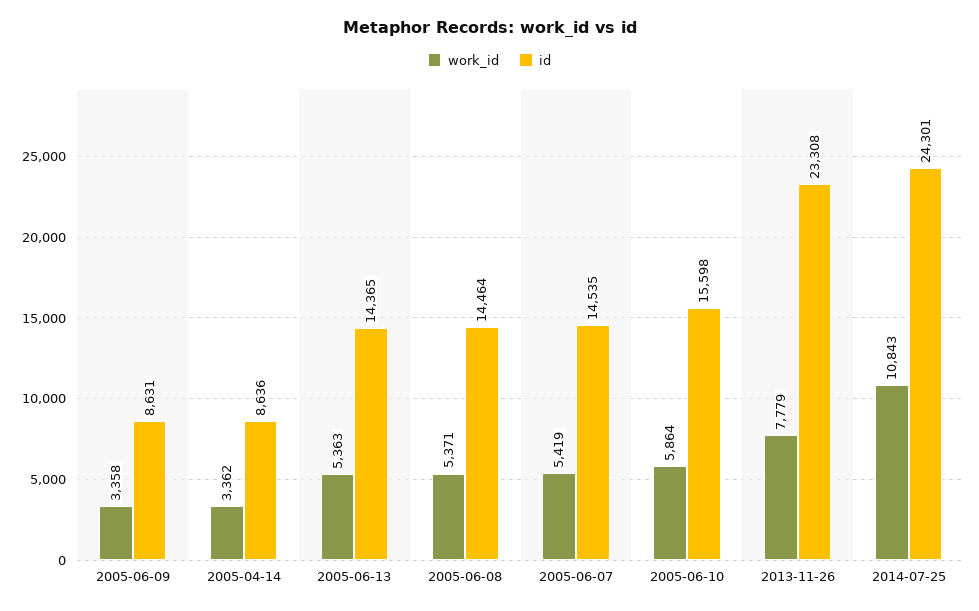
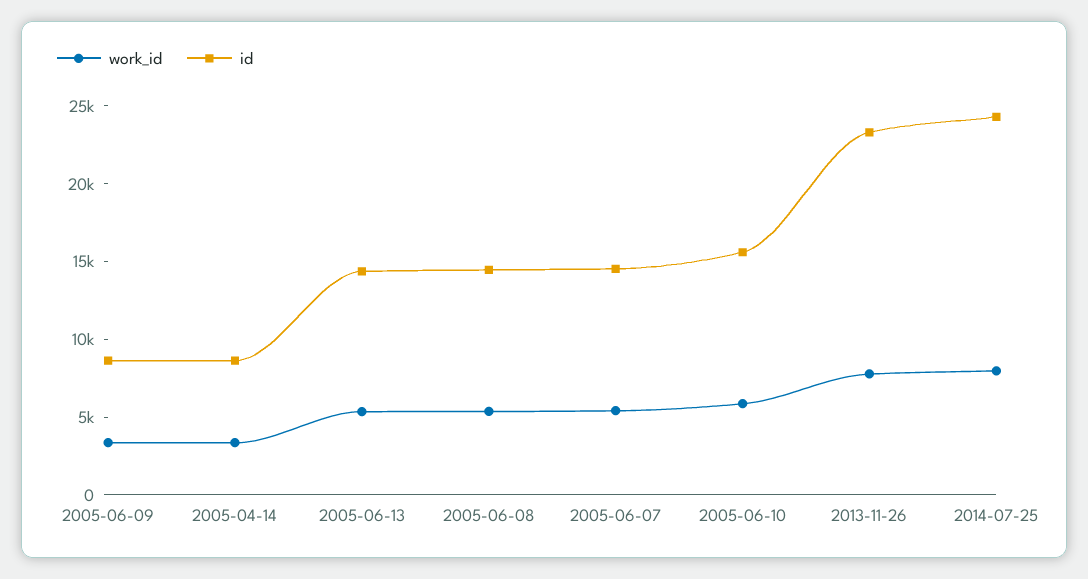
  {
    "work_id": {
      "2005-06-09": 3358,
      "2005-04-14": 3362,
      "2005-06-13": 5363,
      "2005-06-08": 5371,
      "2005-06-07": 5419,
      "2005-06-10": 5864,
      "2013-11-26": 7779,
-     "2014-07-25": 10843
+     "2014-07-25": 8000
    },
    "id": {
      "2005-06-09": 8631,
      "2005-04-14": 8636,
      "2005-06-13": 14365,
      "2005-06-08": 14464,
      "2005-06-07": 14535,
      "2005-06-10": 15598,
      "2013-11-26": 23308,
      "2014-07-25": 24301
    }
  }

